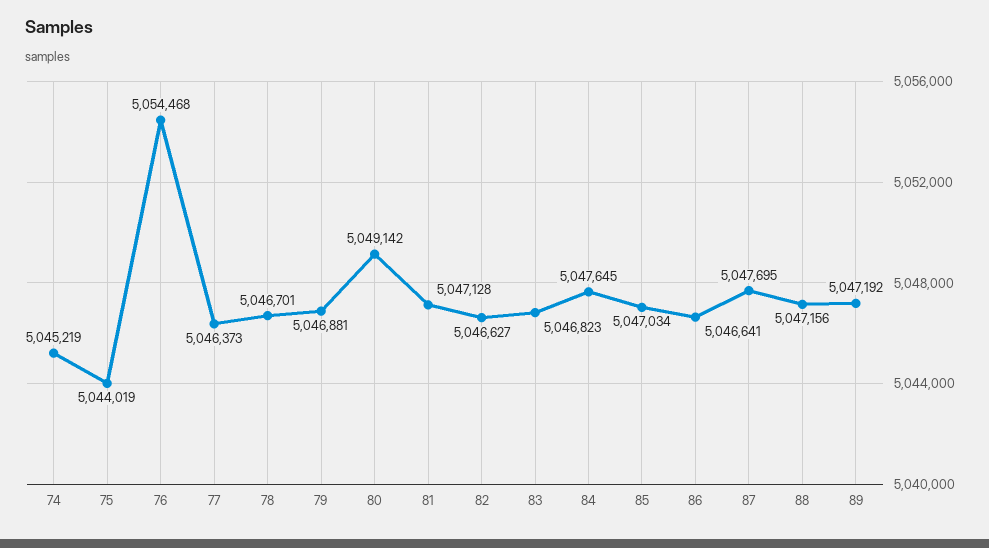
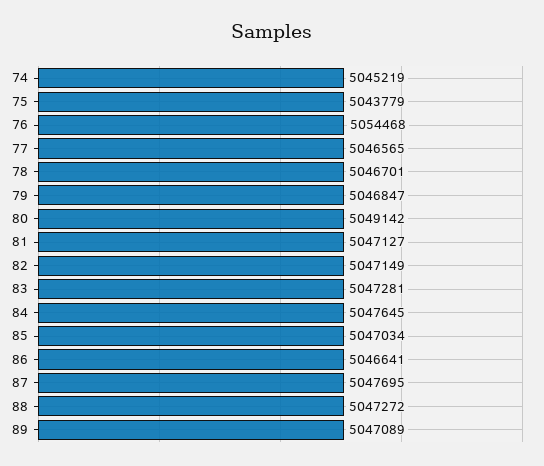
  {
    "74": 5045219,
-   "75": 5044019,
+   "75": 5043779,
    "76": 5054468,
-   "77": 5046373,
+   "77": 5046565,
    "78": 5046701,
-   "79": 5046881,
+   "79": 5046847,
    "80": 5049142,
-   "81": 5047128,
+   "81": 5047127,
-   "82": 5046627,
+   "82": 5047149,
-   "83": 5046823,
+   "83": 5047281,
    "84": 5047645,
    "85": 5047034,
    "86": 5046641,
    "87": 5047695,
-   "88": 5047156,
+   "88": 5047272,
-   "89": 5047192
+   "89": 5047089
  }

